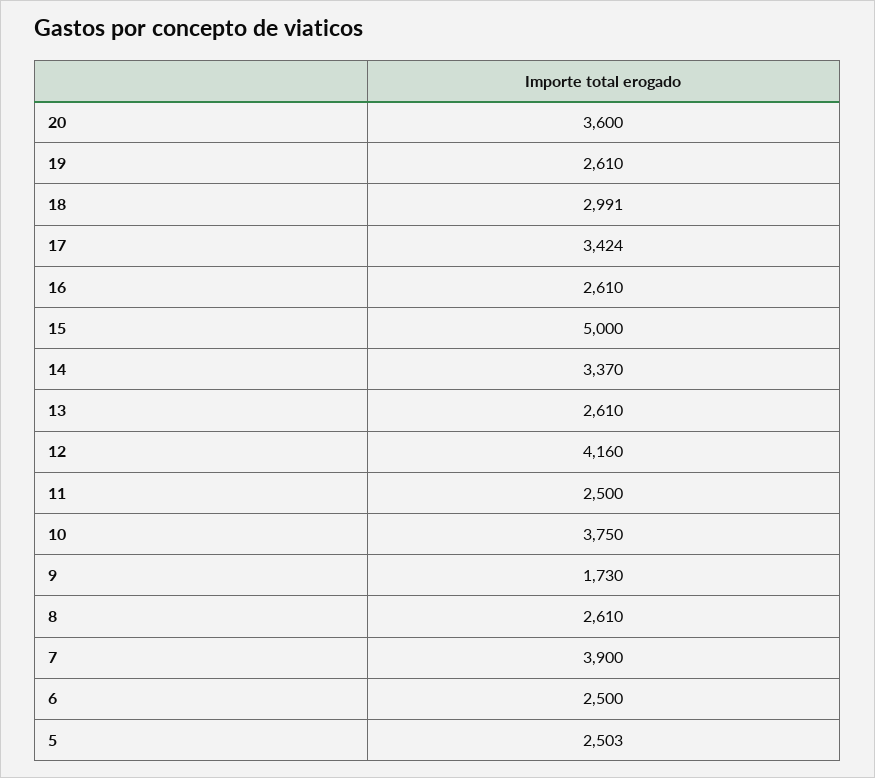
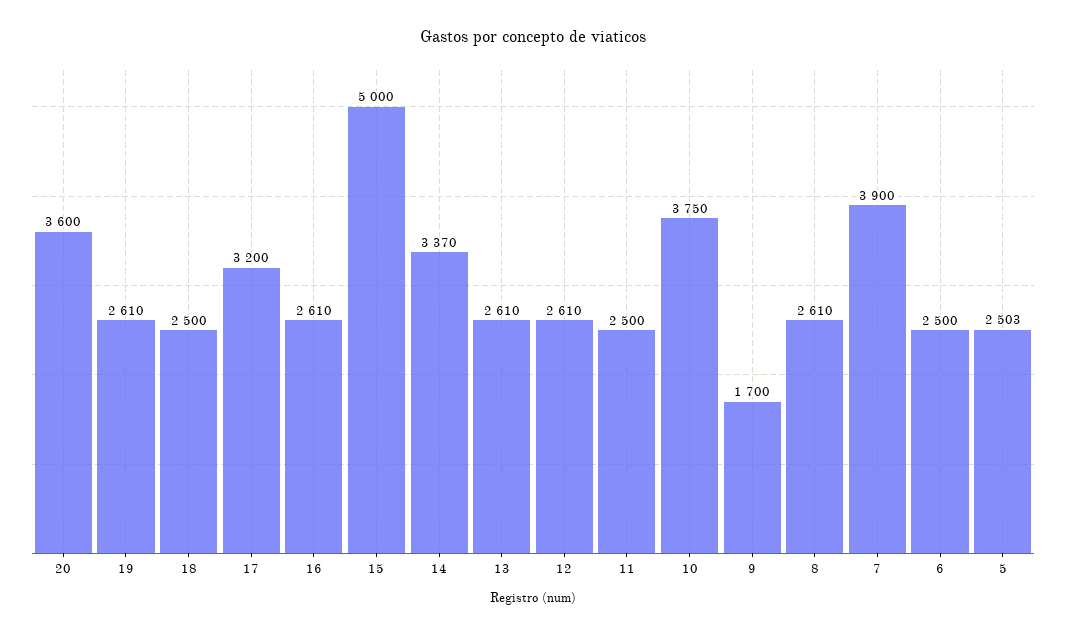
  {
    "20": 3600,
    "19": 2610,
-   "18": 2991,
+   "18": 2500,
-   "17": 3424,
+   "17": 3200,
    "16": 2610,
    "15": 5000,
    "14": 3370,
    "13": 2610,
-   "12": 4160,
+   "12": 2610,
    "11": 2500,
    "10": 3750,
-   "9": 1730,
+   "9": 1700,
    "8": 2610,
    "7": 3900,
    "6": 2500,
    "5": 2503
  }

